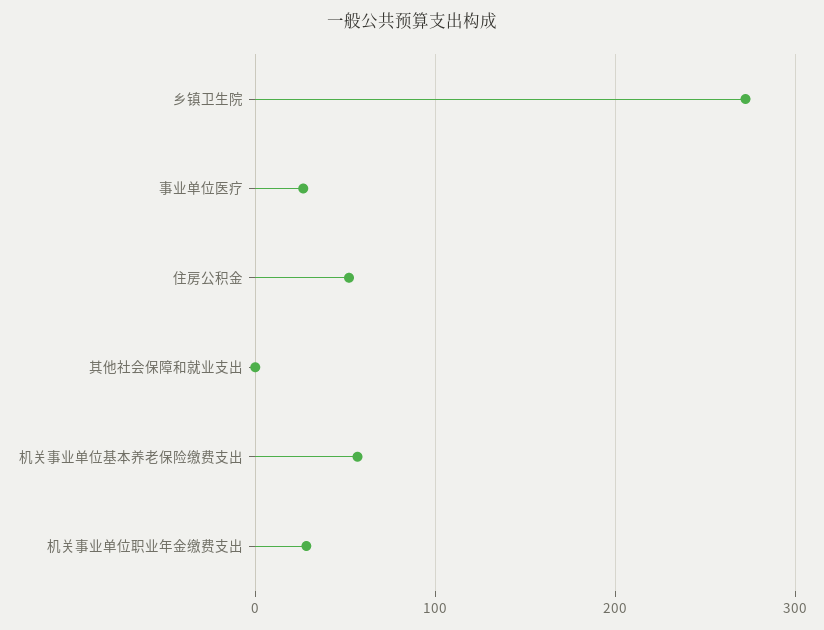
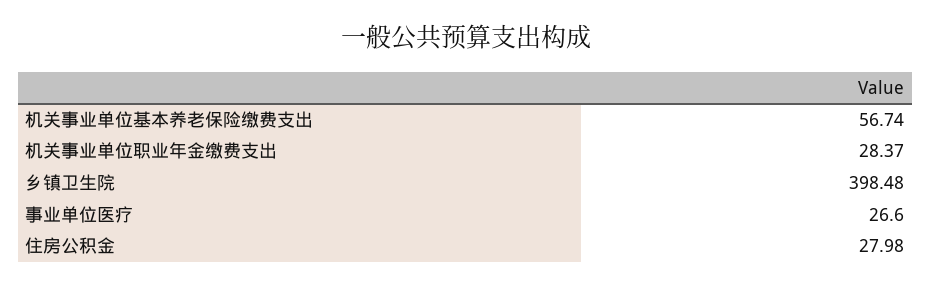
  {
-   "乡镇卫生院": 270,
+   "乡镇卫生院": 398.48,
    "事业单位医疗": 26.6,
-   "住房公积金": 50,
+   "住房公积金": 27.98,
-   "其他社会保障和就业支出": 0,
    "机关事业单位基本养老保险缴费支出": 56.74,
    "机关事业单位职业年金缴费支出": 28.37
  }

